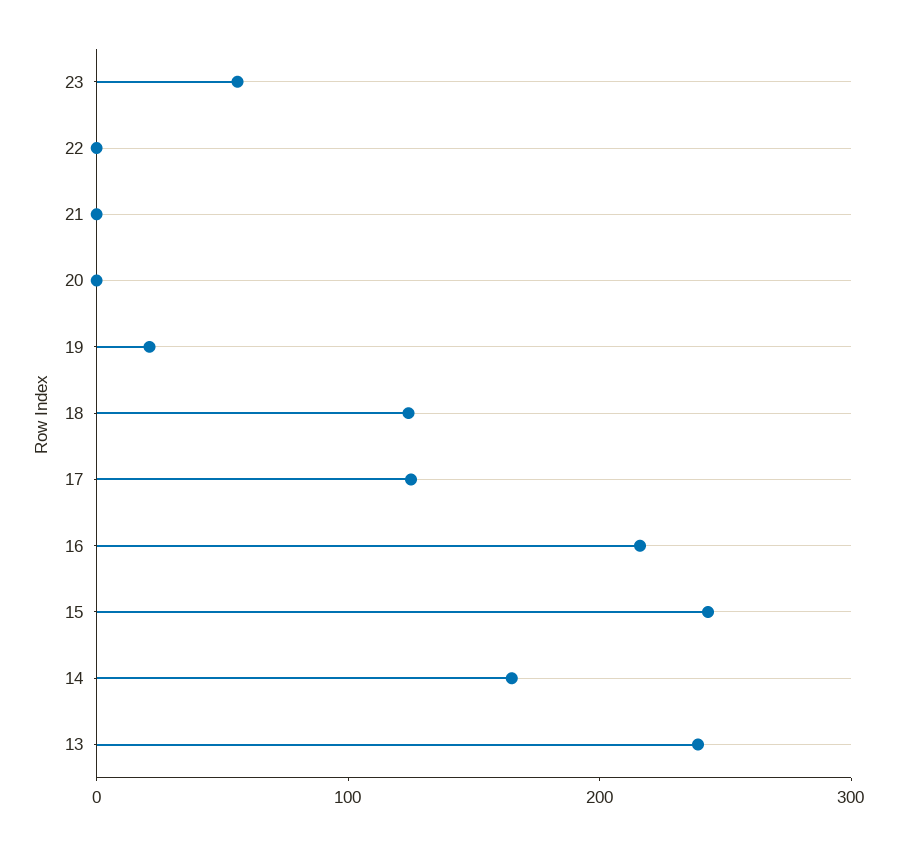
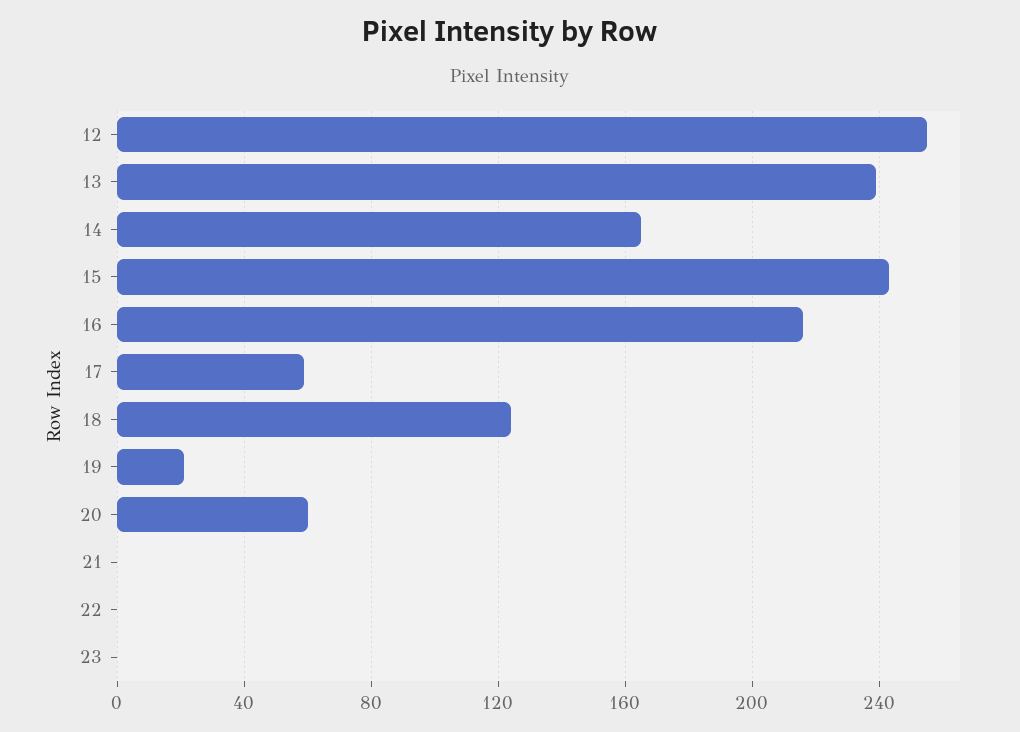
  {
-   "23": 60,
+   "23": 0,
    "22": 0,
    "21": 0,
-   "20": 0,
+   "20": 60,
    "19": 20,
    "18": 125,
-   "17": 120,
+   "17": 60,
    "16": 215,
    "15": 245,
    "14": 165,
-   "13": 240
+   "13": 240,
+   "12": 255
  }

